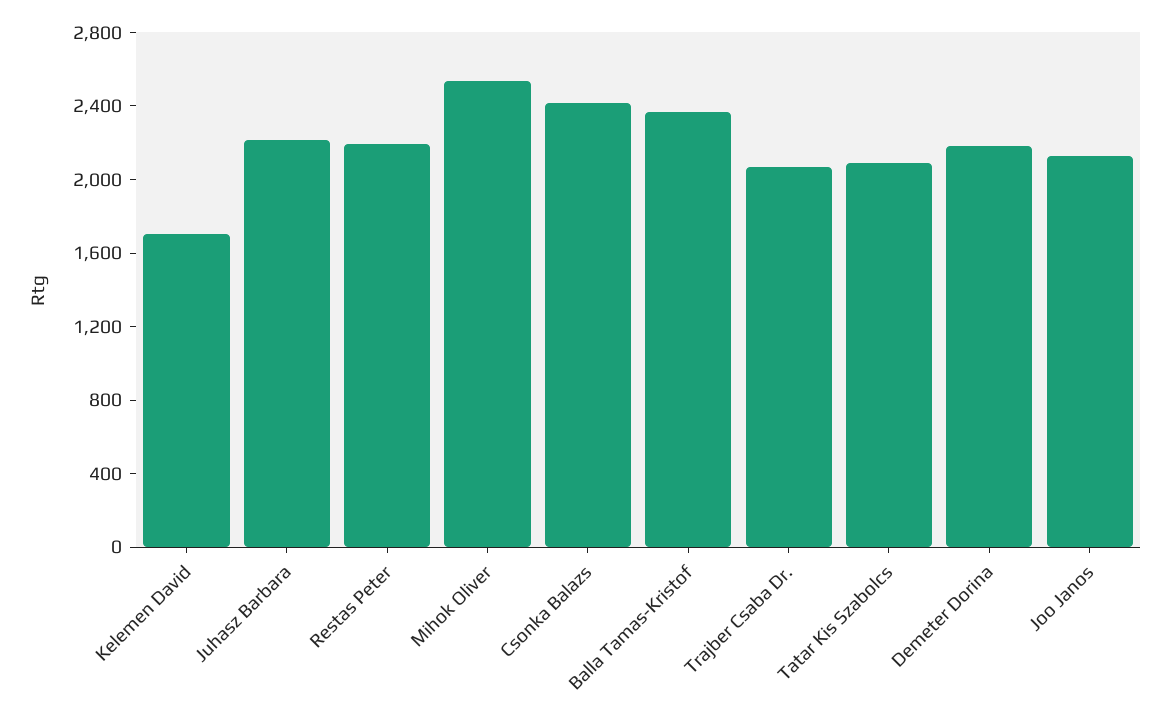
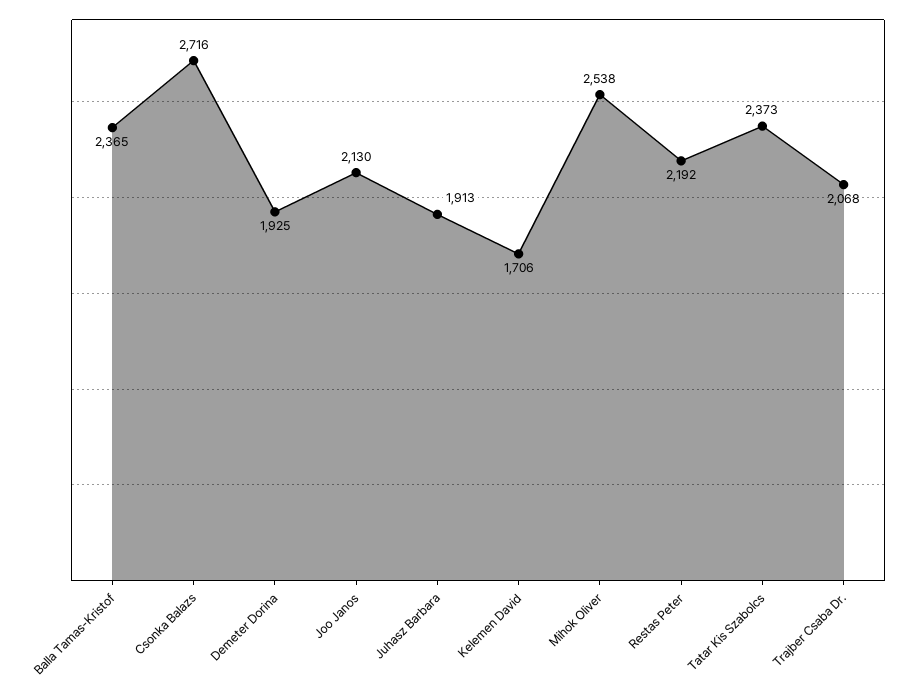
  {
    "Kelemen David": 1706,
-   "Juhasz Barbara": 2200,
+   "Juhasz Barbara": 1913,
    "Restas Peter": 2192,
    "Mihok Oliver": 2538,
-   "Csonka Balazs": 2400,
+   "Csonka Balazs": 2716,
    "Balla Tamas-Kristof": 2365,
    "Trajber Csaba Dr.": 2068,
-   "Tatar Kis Szabolcs": 2100,
+   "Tatar Kis Szabolcs": 2373,
-   "Demeter Dorina": 2200,
+   "Demeter Dorina": 1925,
    "Joo Janos": 2130
  }

